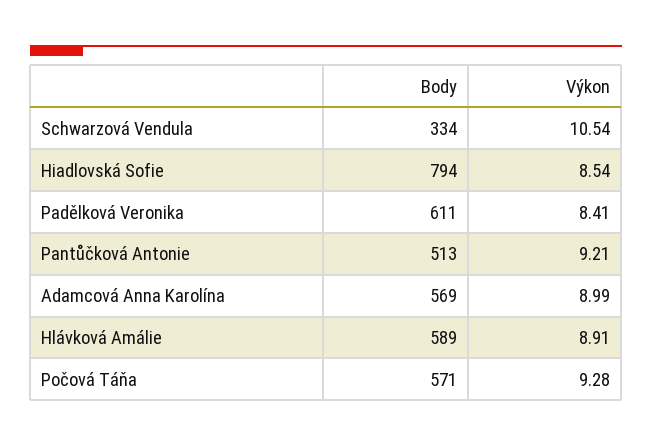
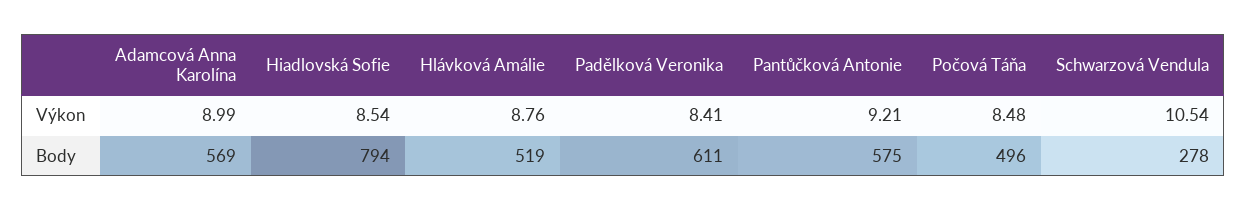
  {
    "Body": {
-     "Schwarzová Vendula": 334,
+     "Schwarzová Vendula": 278,
      "Hiadlovská Sofie": 794,
      "Padělková Veronika": 611,
-     "Pantůčková Antonie": 513,
+     "Pantůčková Antonie": 575,
      "Adamcová Anna Karolína": 569,
-     "Hlávková Amálie": 589,
+     "Hlávková Amálie": 519,
-     "Počová Táňa": 571
+     "Počová Táňa": 496
    },
    "Výkon": {
      "Schwarzová Vendula": 10.54,
      "Hiadlovská Sofie": 8.54,
      "Padělková Veronika": 8.41,
      "Pantůčková Antonie": 9.21,
      "Adamcová Anna Karolína": 8.99,
-     "Hlávková Amálie": 8.91,
+     "Hlávková Amálie": 8.76,
-     "Počová Táňa": 9.28
+     "Počová Táňa": 8.48
    }
  }

